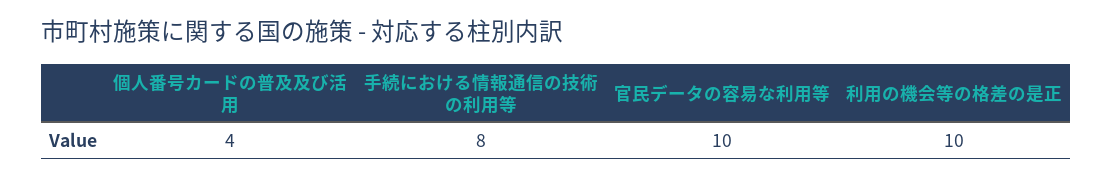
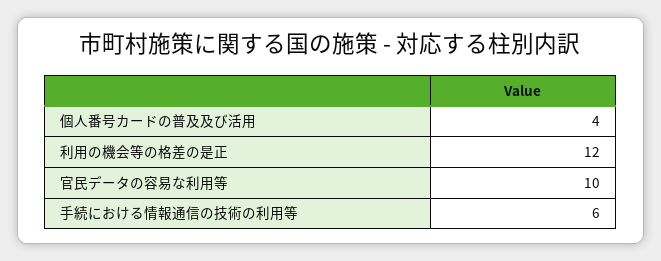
  {
    "個人番号カードの普及及び活用": 4,
-   "手続における情報通信の技術の利用等": 8,
+   "手続における情報通信の技術の利用等": 6,
    "官民データの容易な利用等": 10,
-   "利用の機会等の格差の是正": 10
+   "利用の機会等の格差の是正": 12
  }

